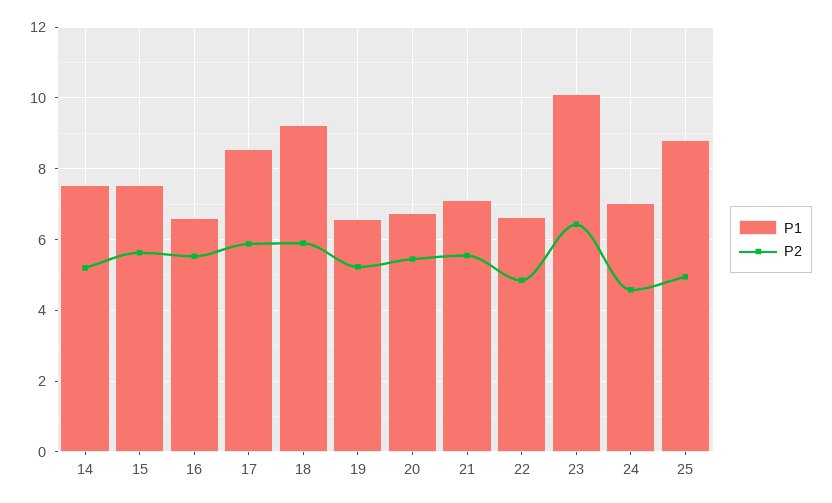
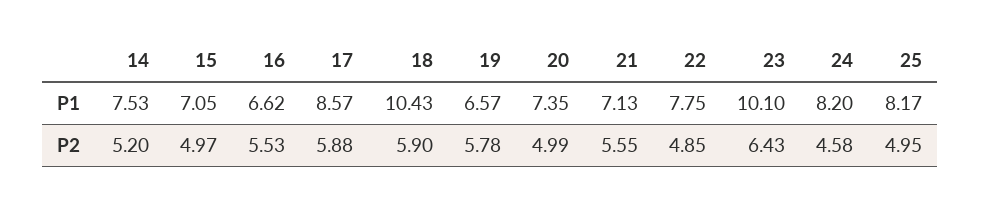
  {
    "P1": {
      "14": 7.53,
-     "15": 7.6,
+     "15": 7.05,
      "16": 6.62,
      "17": 8.57,
-     "18": 9.2,
+     "18": 10.43,
      "19": 6.57,
-     "20": 6.8,
+     "20": 7.35,
      "21": 7.13,
-     "22": 6.6,
+     "22": 7.75,
      "23": 10.1,
-     "24": 7,
+     "24": 8.2,
-     "25": 8.8
+     "25": 8.17
    },
    "P2": {
      "14": 5.2,
-     "15": 5.6,
+     "15": 4.97,
      "16": 5.53,
      "17": 5.88,
      "18": 5.9,
-     "19": 5.2,
+     "19": 5.78,
-     "20": 5.4,
+     "20": 4.99,
      "21": 5.55,
      "22": 4.85,
      "23": 6.43,
      "24": 4.58,
      "25": 4.95
    }
  }

